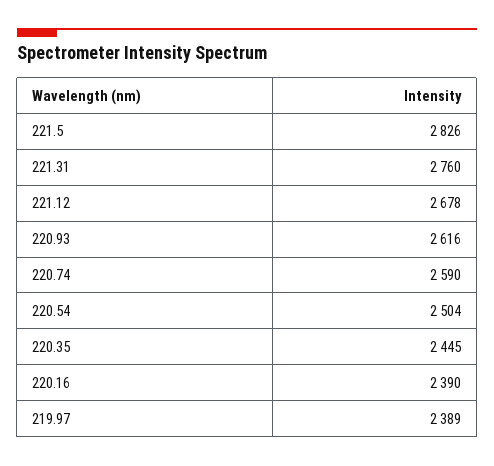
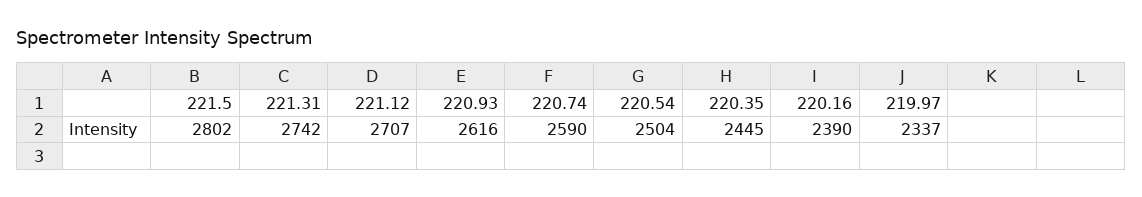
  {
-   "221.5": 2826,
+   "221.5": 2802,
-   "221.31": 2760,
+   "221.31": 2742,
-   "221.12": 2678,
+   "221.12": 2707,
    "220.93": 2616,
    "220.74": 2590,
    "220.54": 2504,
    "220.35": 2445,
    "220.16": 2390,
-   "219.97": 2389
+   "219.97": 2337
  }

